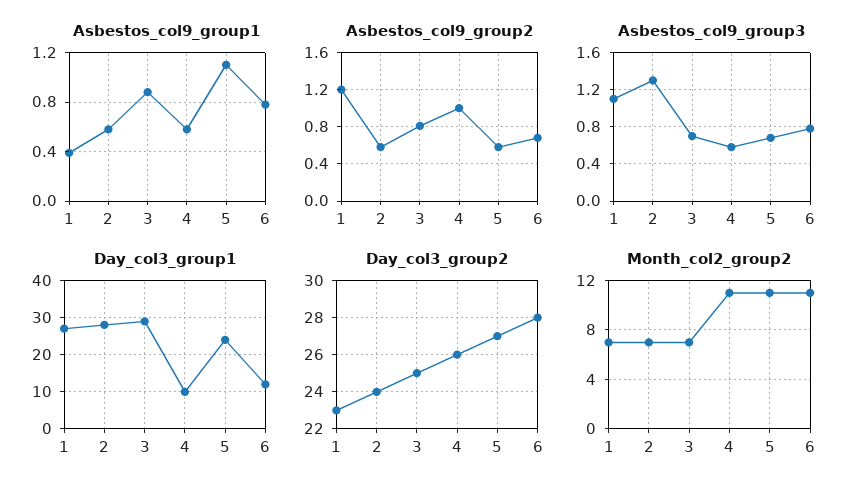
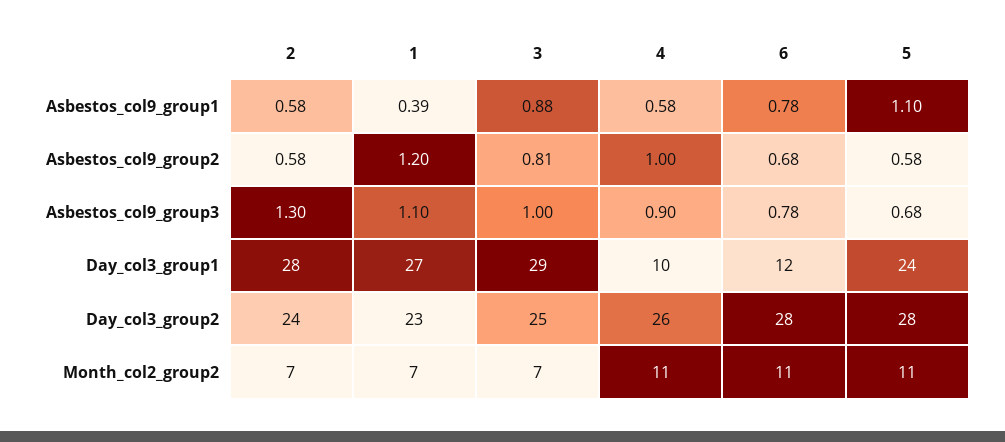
  {
    "Asbestos_col9_group1": {
      "1": 0.39,
      "2": 0.58,
      "3": 0.88,
      "4": 0.58,
      "5": 1.1,
      "6": 0.78
    },
    "Asbestos_col9_group2": {
      "1": 1.2,
      "2": 0.58,
      "3": 0.81,
      "4": 1,
      "5": 0.58,
      "6": 0.68
    },
    "Asbestos_col9_group3": {
      "1": 1.1,
      "2": 1.3,
-     "3": 0.7,
+     "3": 1,
-     "4": 0.6,
+     "4": 0.9,
      "5": 0.68,
      "6": 0.78
    },
    "Day_col3_group1": {
      "1": 27,
      "2": 28,
      "3": 29,
      "4": 10,
      "5": 24,
      "6": 12
    },
    "Day_col3_group2": {
      "1": 23,
      "2": 24,
      "3": 25,
      "4": 26,
-     "5": 27,
+     "5": 28,
      "6": 28
    },
    "Month_col2_group2": {
      "1": 7,
      "2": 7,
      "3": 7,
      "4": 11,
      "5": 11,
      "6": 11
    }
  }

